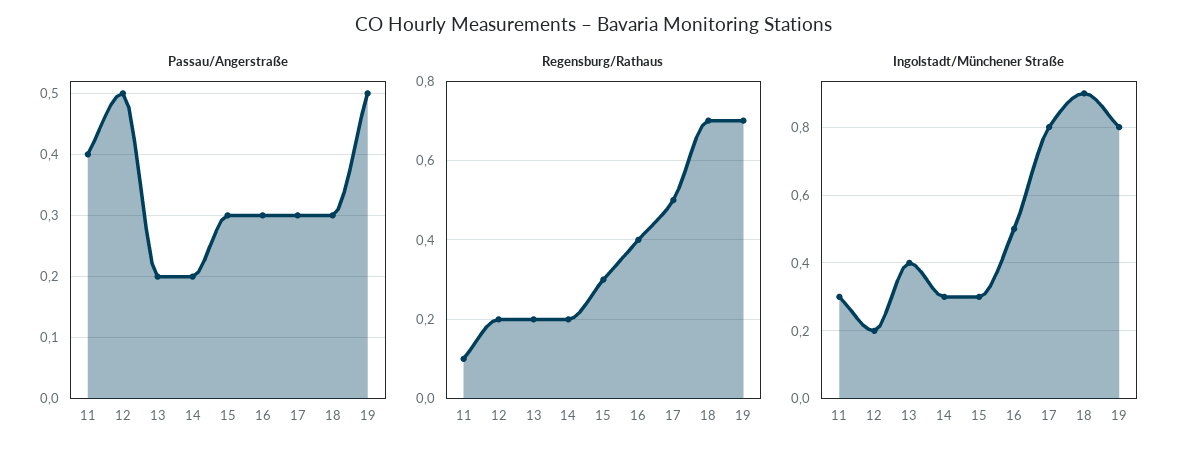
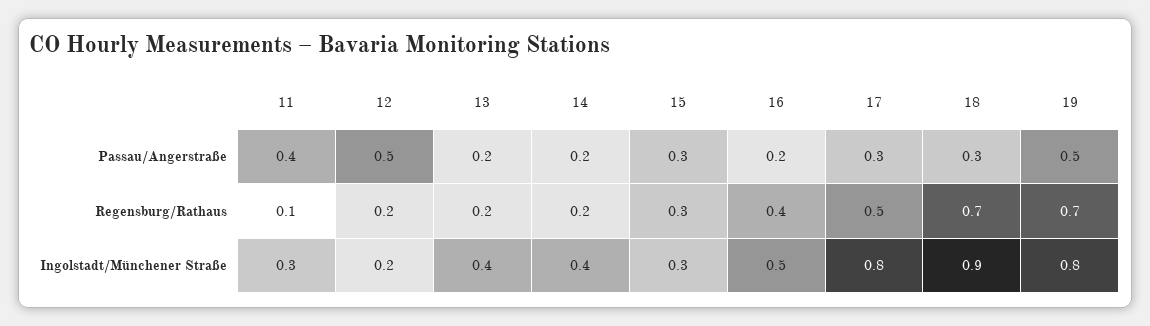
  {
    "Passau/Angerstraße": {
      "11": 0.4,
      "12": 0.5,
      "13": 0.2,
      "14": 0.2,
      "15": 0.3,
-     "16": 0.3,
+     "16": 0.2,
      "17": 0.3,
      "18": 0.3,
      "19": 0.5
    },
    "Regensburg/Rathaus": {
      "11": 0.1,
      "12": 0.2,
      "13": 0.2,
      "14": 0.2,
      "15": 0.3,
      "16": 0.4,
      "17": 0.5,
      "18": 0.7,
      "19": 0.7
    },
    "Ingolstadt/Münchener Straße": {
      "11": 0.3,
      "12": 0.2,
      "13": 0.4,
-     "14": 0.3,
+     "14": 0.4,
      "15": 0.3,
      "16": 0.5,
      "17": 0.8,
      "18": 0.9,
      "19": 0.8
    }
  }

